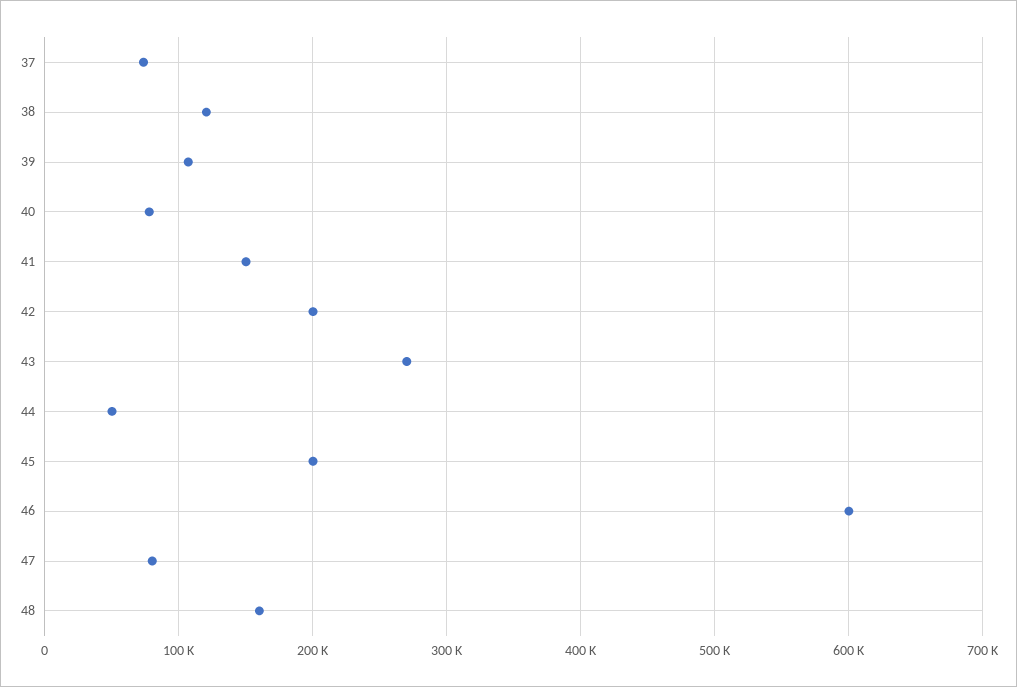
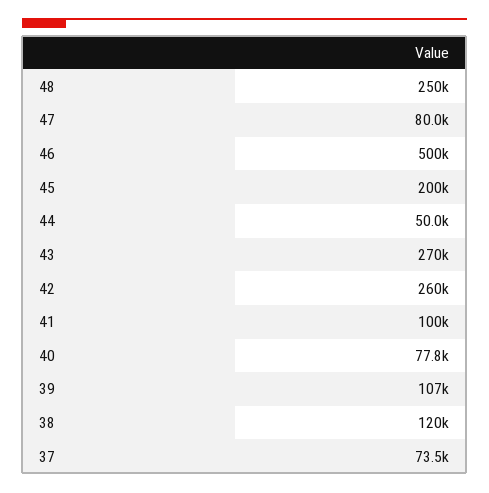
  {
    "37": 73500,
    "38": 120000,
    "39": 107000,
    "40": 77800,
-   "41": 150000,
+   "41": 100000,
-   "42": 200000,
+   "42": 260000,
    "43": 270000,
    "44": 50000,
    "45": 200000,
-   "46": 600000,
+   "46": 500000,
    "47": 80000,
-   "48": 160000
+   "48": 250000
  }

